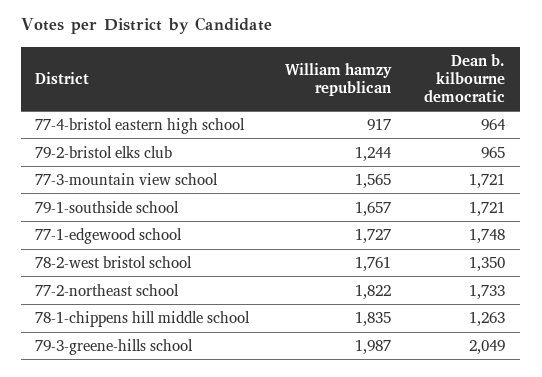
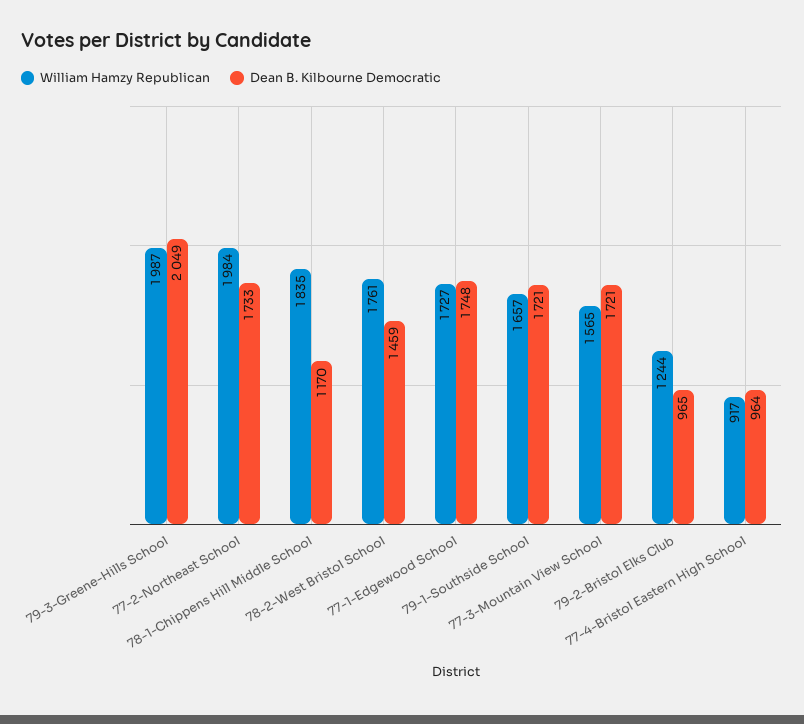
  {
    "William hamzy republican": {
      "77-4-bristol eastern high school": 917,
      "79-2-bristol elks club": 1244,
      "77-3-mountain view school": 1565,
      "79-1-southside school": 1657,
      "77-1-edgewood school": 1727,
      "78-2-west bristol school": 1761,
-     "77-2-northeast school": 1822,
+     "77-2-northeast school": 1984,
      "78-1-chippens hill middle school": 1835,
      "79-3-greene-hills school": 1987
    },
    "Dean b. kilbourne democratic": {
      "77-4-bristol eastern high school": 964,
      "79-2-bristol elks club": 965,
      "77-3-mountain view school": 1721,
      "79-1-southside school": 1721,
      "77-1-edgewood school": 1748,
-     "78-2-west bristol school": 1350,
+     "78-2-west bristol school": 1459,
      "77-2-northeast school": 1733,
-     "78-1-chippens hill middle school": 1263,
+     "78-1-chippens hill middle school": 1170,
      "79-3-greene-hills school": 2049
    }
  }

